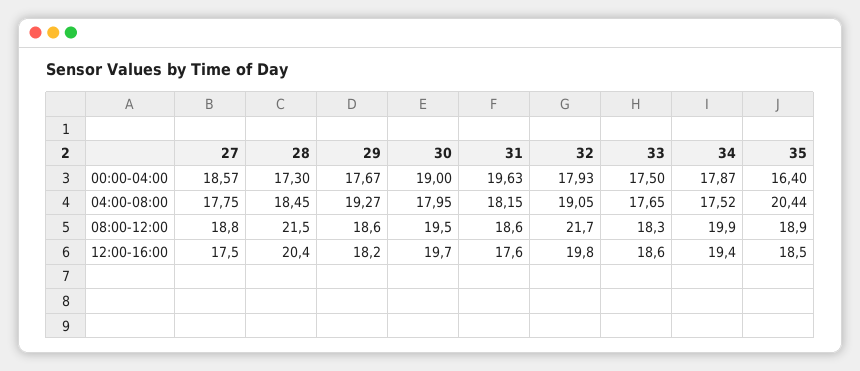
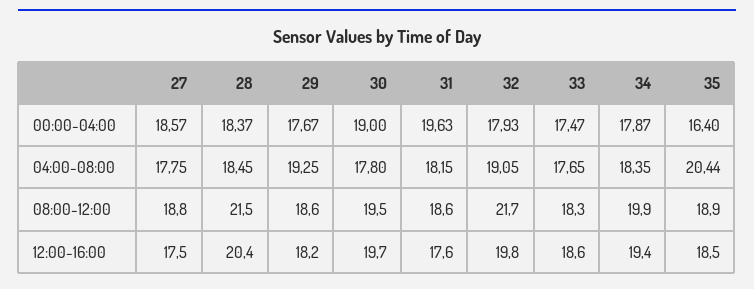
  {
    "27": {
      "00:00-04:00": 18.57,
      "04:00-08:00": 17.75,
      "08:00-12:00": 18.8,
      "12:00-16:00": 17.5
    },
    "28": {
-     "00:00-04:00": 17.3,
+     "00:00-04:00": 18.37,
      "04:00-08:00": 18.45,
      "08:00-12:00": 21.5,
      "12:00-16:00": 20.4
    },
    "29": {
      "00:00-04:00": 17.67,
-     "04:00-08:00": 19.27,
+     "04:00-08:00": 19.25,
      "08:00-12:00": 18.6,
      "12:00-16:00": 18.2
    },
    "30": {
      "00:00-04:00": 19,
-     "04:00-08:00": 17.95,
+     "04:00-08:00": 17.8,
      "08:00-12:00": 19.5,
      "12:00-16:00": 19.7
    },
    "31": {
      "00:00-04:00": 19.63,
      "04:00-08:00": 18.15,
      "08:00-12:00": 18.6,
      "12:00-16:00": 17.6
    },
    "32": {
      "00:00-04:00": 17.93,
      "04:00-08:00": 19.05,
      "08:00-12:00": 21.7,
      "12:00-16:00": 19.8
    },
    "33": {
-     "00:00-04:00": 17.5,
+     "00:00-04:00": 17.47,
      "04:00-08:00": 17.65,
      "08:00-12:00": 18.3,
      "12:00-16:00": 18.6
    },
    "34": {
      "00:00-04:00": 17.87,
-     "04:00-08:00": 17.52,
+     "04:00-08:00": 18.35,
      "08:00-12:00": 19.9,
      "12:00-16:00": 19.4
    },
    "35": {
      "00:00-04:00": 16.4,
      "04:00-08:00": 20.44,
      "08:00-12:00": 18.9,
      "12:00-16:00": 18.5
    }
  }

